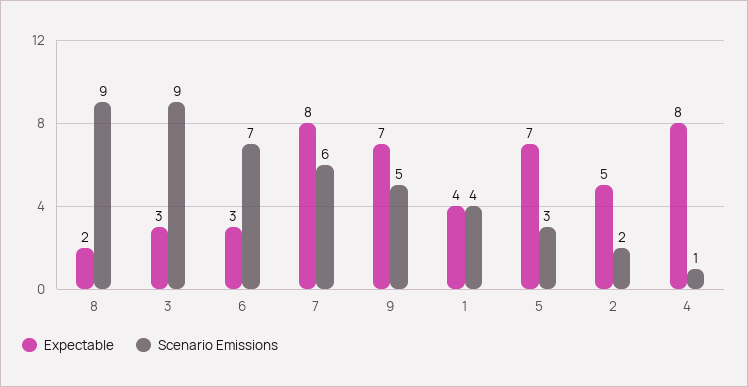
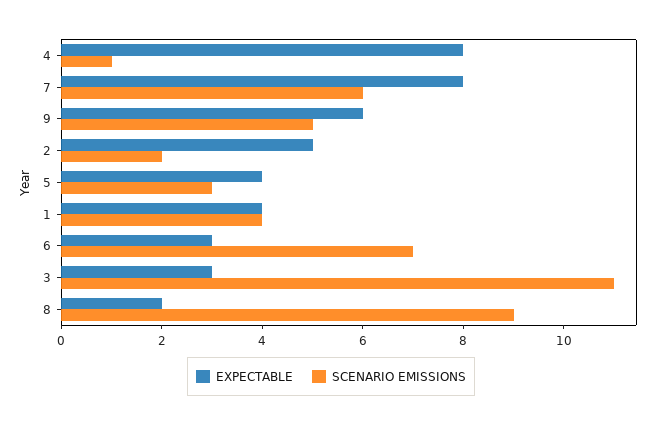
  {
    "Expectable": {
      "8": 2,
      "3": 3,
      "6": 3,
      "7": 8,
-     "9": 7,
+     "9": 6,
      "1": 4,
-     "5": 7,
+     "5": 4,
      "2": 5,
      "4": 8
    },
    "Scenario Emissions": {
      "8": 9,
-     "3": 9,
+     "3": 11,
      "6": 7,
      "7": 6,
      "9": 5,
      "1": 4,
      "5": 3,
      "2": 2,
      "4": 1
    }
  }

